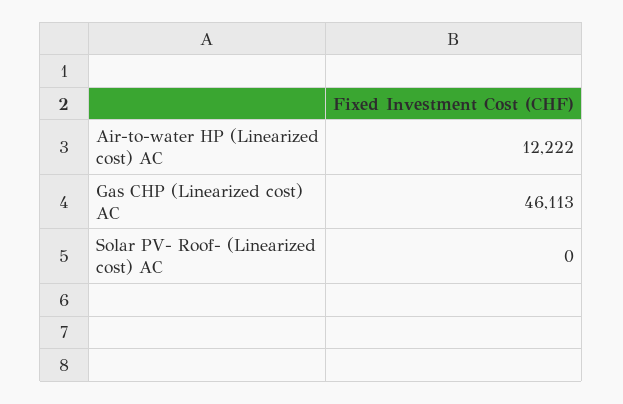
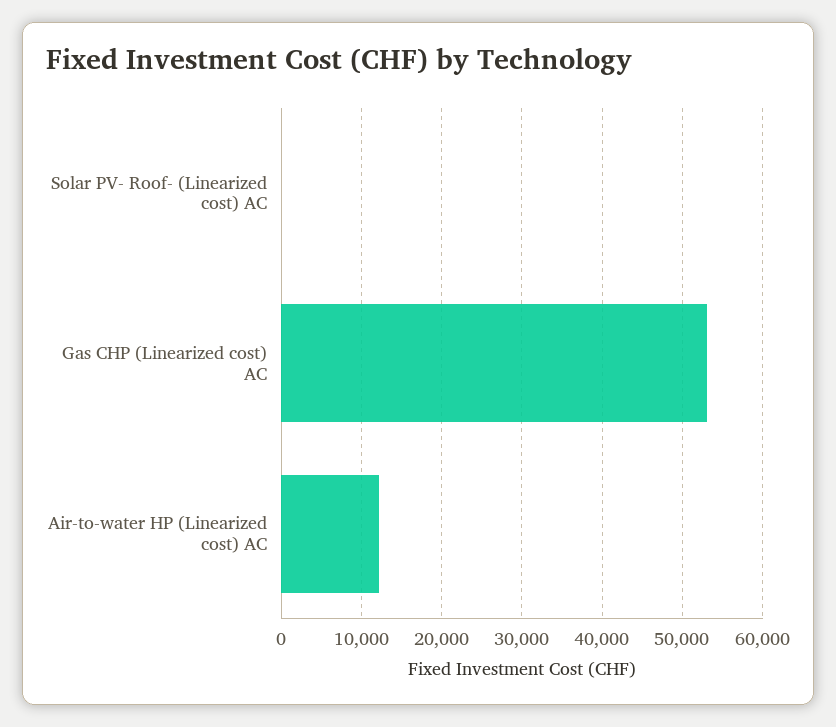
  {
    "Air-to-water HP (Linearized cost) AC": 12222,
-   "Gas CHP (Linearized cost) AC": 46113,
+   "Gas CHP (Linearized cost) AC": 53000,
    "Solar PV- Roof- (Linearized cost) AC": 0
  }

